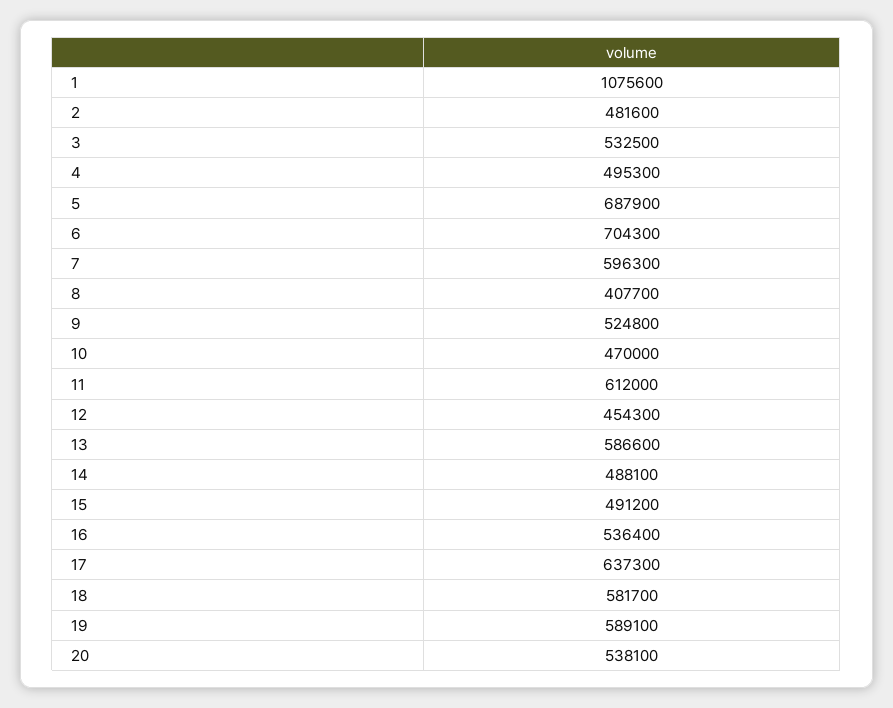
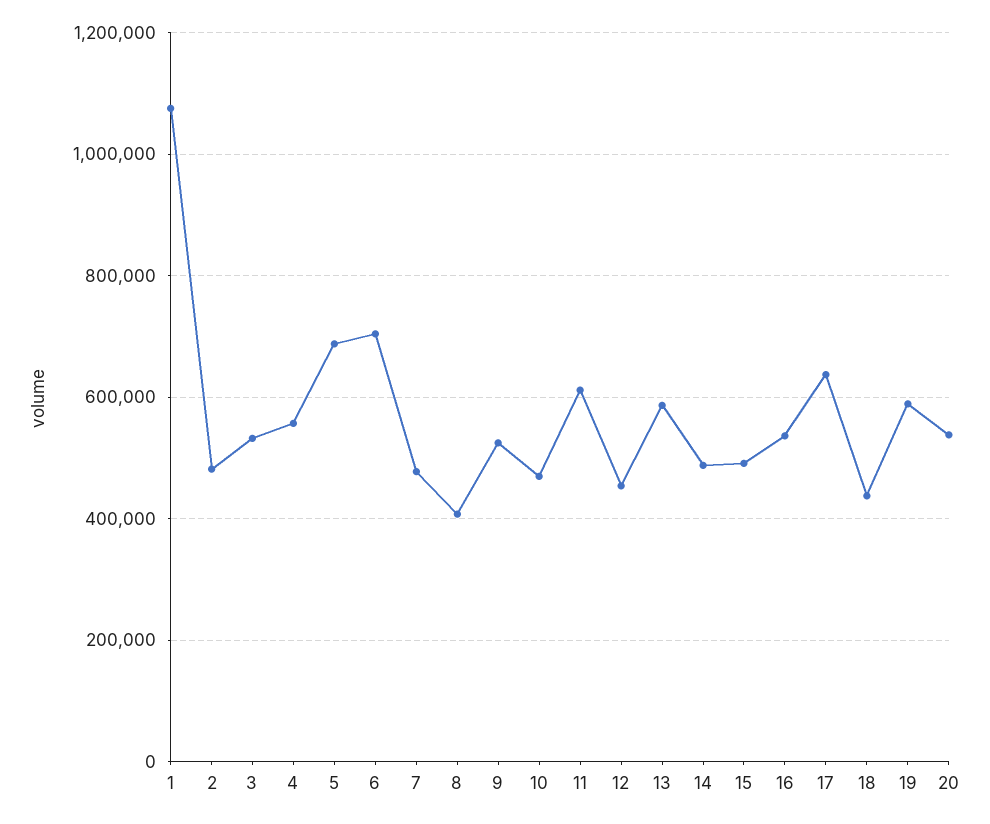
  {
    "1": 1075600,
    "2": 481600,
    "3": 532500,
-   "4": 495300,
+   "4": 560000,
    "5": 687900,
    "6": 704300,
-   "7": 596300,
+   "7": 480000,
    "8": 407700,
    "9": 524800,
    "10": 470000,
    "11": 612000,
    "12": 454300,
    "13": 586600,
    "14": 488100,
    "15": 491200,
    "16": 536400,
    "17": 637300,
-   "18": 581700,
+   "18": 440000,
    "19": 589100,
    "20": 538100
  }

